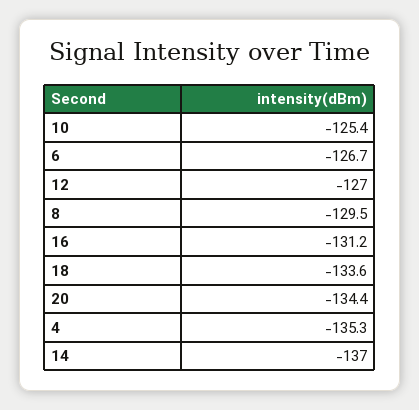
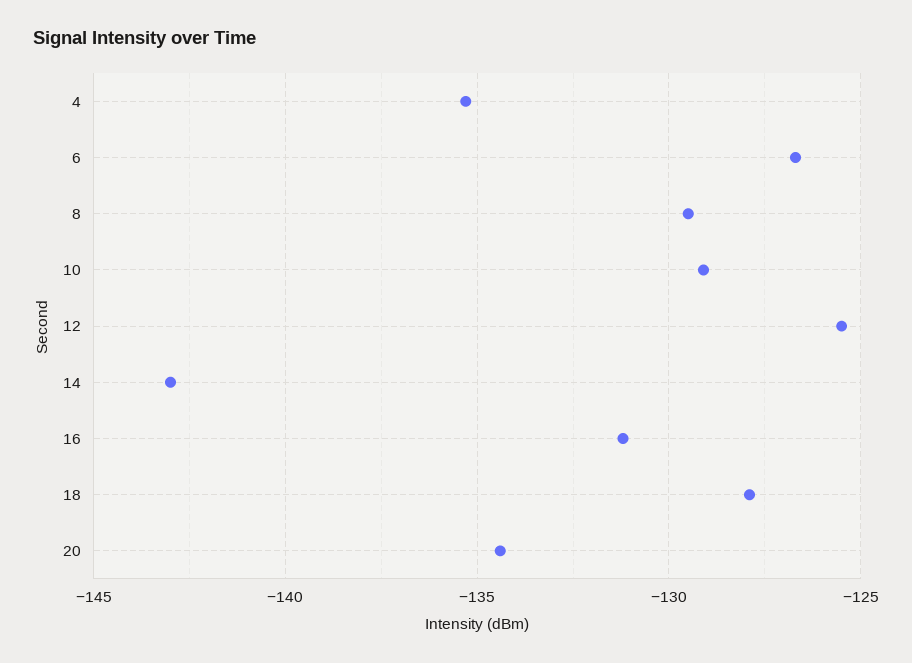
  {
-   "10": -125.4,
+   "10": -129,
    "6": -126.7,
-   "12": -127,
+   "12": -125.5,
    "8": -129.5,
    "16": -131.2,
-   "18": -133.6,
+   "18": -128,
    "20": -134.4,
    "4": -135.3,
-   "14": -137
+   "14": -143
  }

